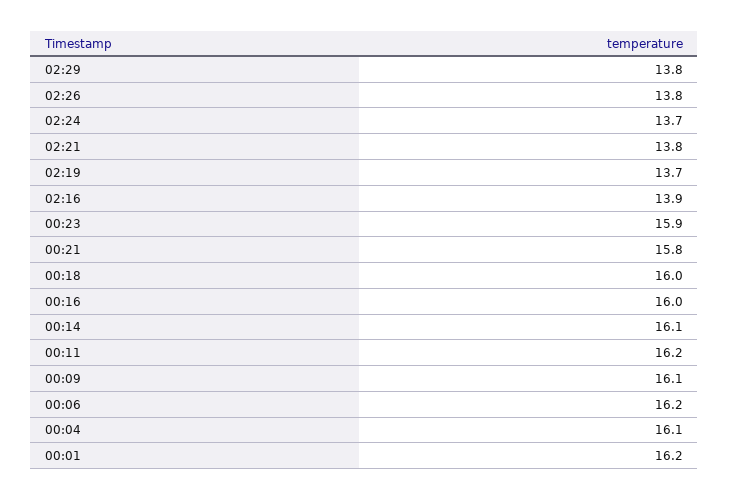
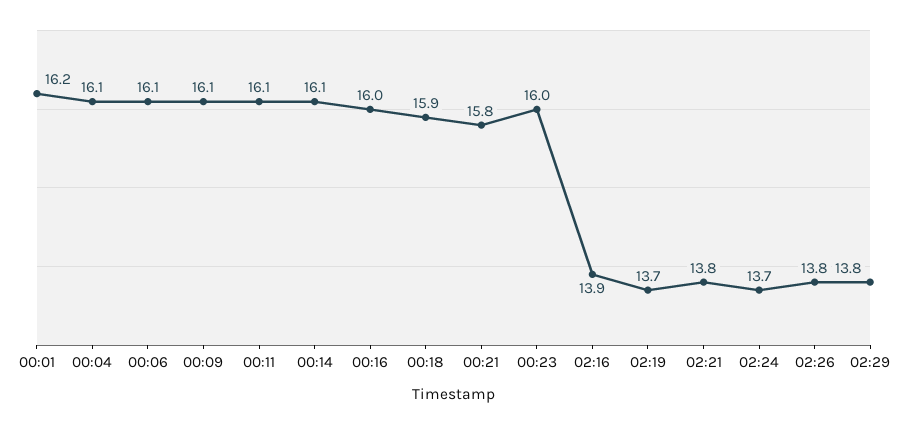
  {
    "02:29": 13.8,
    "02:26": 13.8,
    "02:24": 13.7,
    "02:21": 13.8,
    "02:19": 13.7,
    "02:16": 13.9,
-   "00:23": 15.9,
+   "00:23": 16,
    "00:21": 15.8,
-   "00:18": 16,
+   "00:18": 15.9,
    "00:16": 16,
    "00:14": 16.1,
-   "00:11": 16.2,
+   "00:11": 16.1,
    "00:09": 16.1,
-   "00:06": 16.2,
+   "00:06": 16.1,
    "00:04": 16.1,
    "00:01": 16.2
  }

